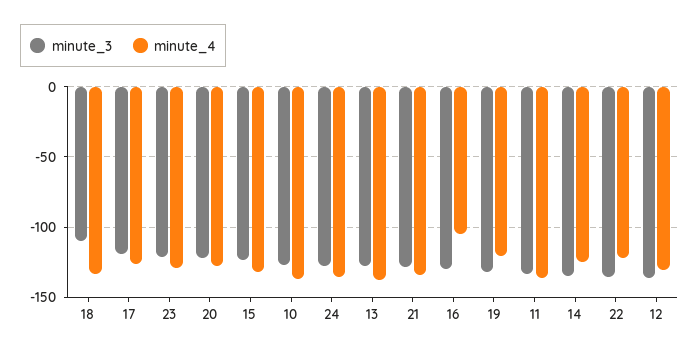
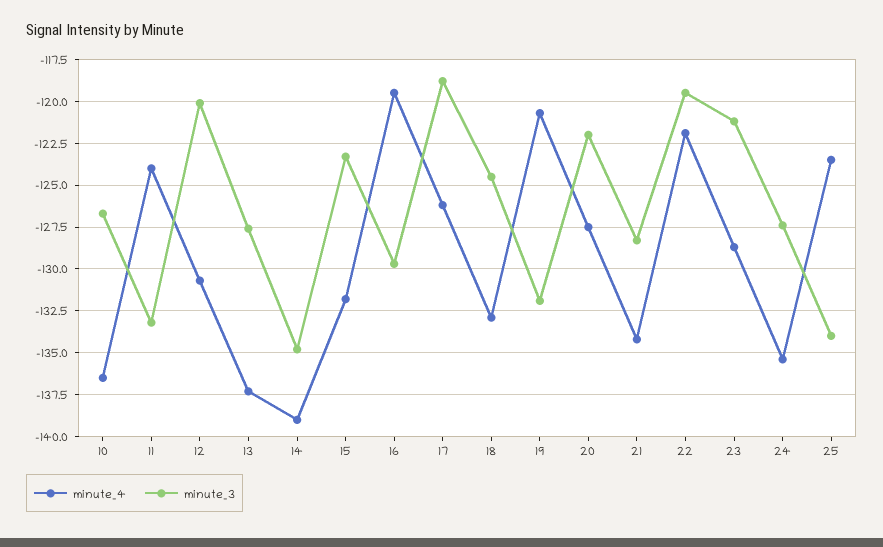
  {
    "minute_3": {
-     "18": -110,
+     "18": -124.5,
      "17": -119,
      "23": -121,
      "20": -122,
      "15": -123.5,
      "10": -126.5,
      "24": -127.5,
      "13": -127.5,
      "21": -128.5,
      "16": -129.5,
      "19": -132,
      "11": -133,
      "14": -135,
-     "22": -135,
+     "22": -119.5,
-     "12": -135
+     "12": -120,
+     "25": -134
    },
    "minute_4": {
      "18": -133,
      "17": -126,
      "23": -128.5,
      "20": -127.5,
      "15": -132,
      "10": -136.5,
      "24": -135.5,
      "13": -137.5,
      "21": -134,
-     "16": -105,
+     "16": -119.5,
      "19": -120.5,
-     "11": -135,
+     "11": -124,
-     "14": -125,
+     "14": -139,
      "22": -122,
-     "12": -130.5
+     "12": -130.5,
+     "25": -123.5
    }
  }

